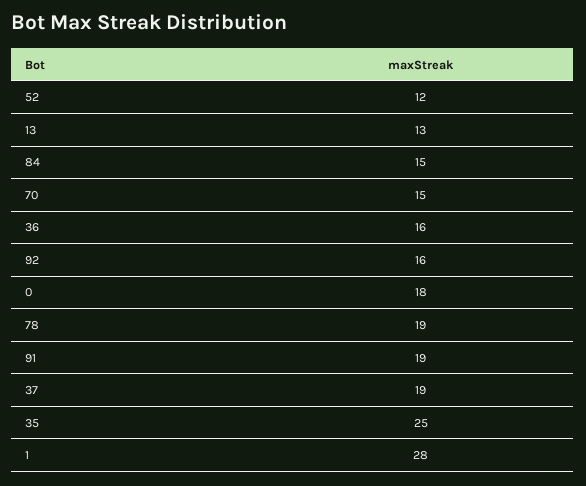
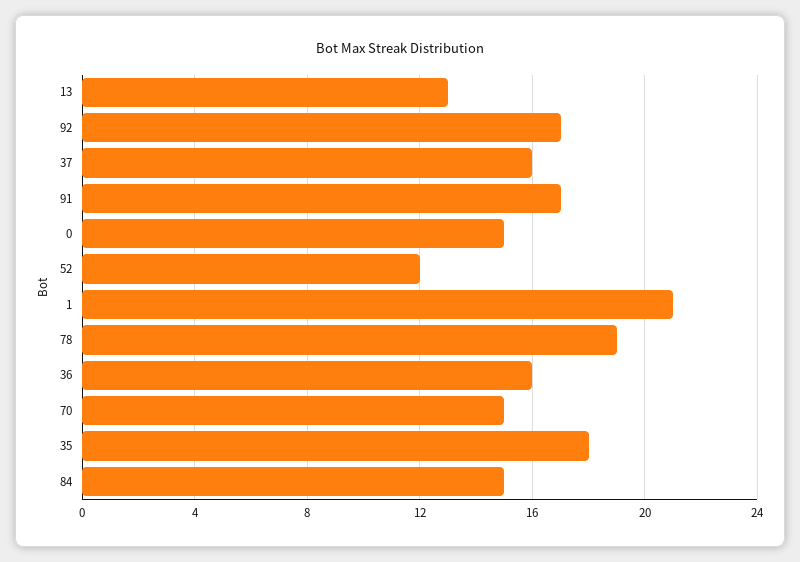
  {
    "52": 12,
    "13": 13,
    "84": 15,
    "70": 15,
    "36": 16,
-   "92": 16,
+   "92": 17,
-   "0": 18,
+   "0": 15,
    "78": 19,
-   "91": 19,
+   "91": 17,
-   "37": 19,
+   "37": 16,
-   "35": 25,
+   "35": 18,
-   "1": 28
+   "1": 21
  }

